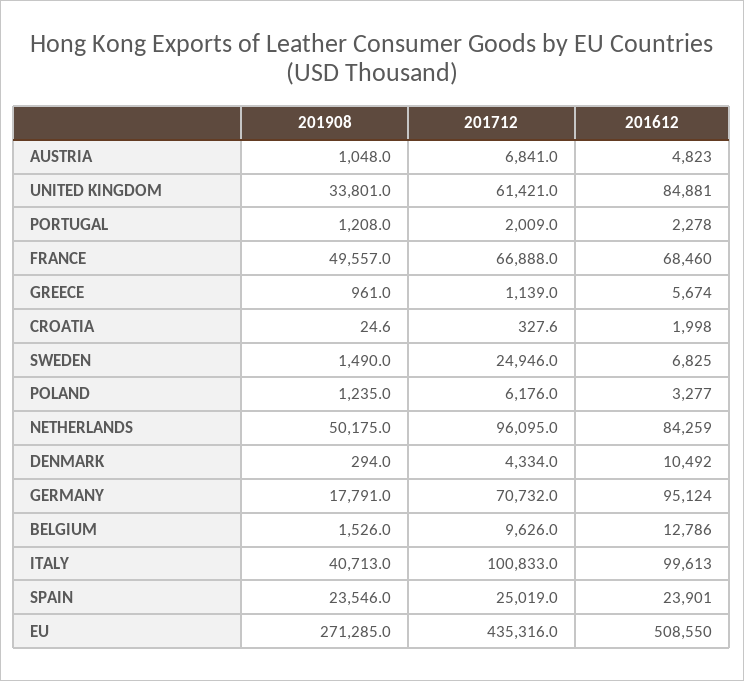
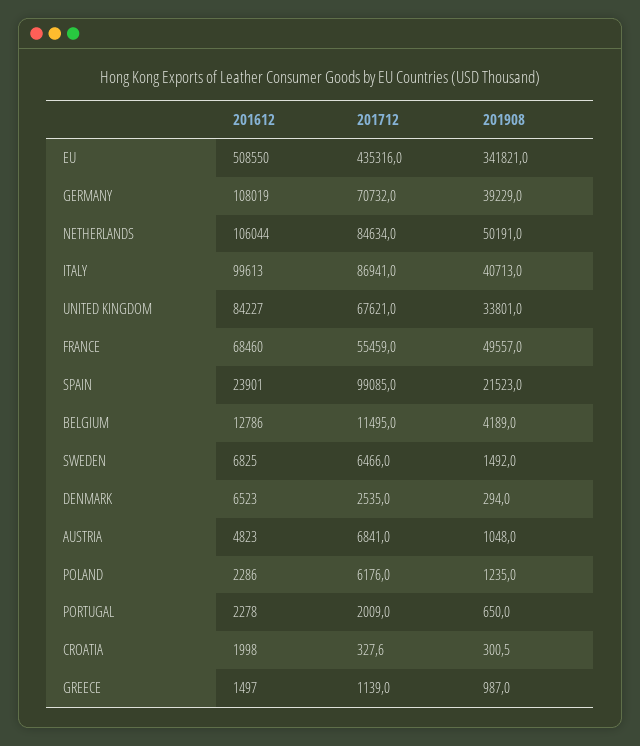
  {
    "201908": {
      "AUSTRIA": 1048,
      "UNITED KINGDOM": 33801,
-     "PORTUGAL": 1208,
+     "PORTUGAL": 650,
      "FRANCE": 49557,
-     "GREECE": 961,
+     "GREECE": 987,
-     "CROATIA": 24.6,
+     "CROATIA": 300.5,
-     "SWEDEN": 1490,
+     "SWEDEN": 1492,
      "POLAND": 1235,
-     "NETHERLANDS": 50175,
+     "NETHERLANDS": 50191,
      "DENMARK": 294,
-     "GERMANY": 17791,
+     "GERMANY": 39229,
-     "BELGIUM": 1526,
+     "BELGIUM": 4189,
      "ITALY": 40713,
-     "SPAIN": 23546,
+     "SPAIN": 21523,
-     "EU": 271285
+     "EU": 341821
    },
    "201712": {
      "AUSTRIA": 6841,
-     "UNITED KINGDOM": 61421,
+     "UNITED KINGDOM": 67621,
      "PORTUGAL": 2009,
-     "FRANCE": 66888,
+     "FRANCE": 55459,
      "GREECE": 1139,
      "CROATIA": 327.6,
-     "SWEDEN": 24946,
+     "SWEDEN": 6466,
      "POLAND": 6176,
-     "NETHERLANDS": 96095,
+     "NETHERLANDS": 84634,
-     "DENMARK": 4334,
+     "DENMARK": 2535,
      "GERMANY": 70732,
-     "BELGIUM": 9626,
+     "BELGIUM": 11495,
-     "ITALY": 100833,
+     "ITALY": 86941,
-     "SPAIN": 25019,
+     "SPAIN": 99085,
      "EU": 435316
    },
    "201612": {
      "AUSTRIA": 4823,
-     "UNITED KINGDOM": 84881,
+     "UNITED KINGDOM": 84227,
      "PORTUGAL": 2278,
      "FRANCE": 68460,
-     "GREECE": 5674,
+     "GREECE": 1497,
      "CROATIA": 1998,
      "SWEDEN": 6825,
-     "POLAND": 3277,
+     "POLAND": 2286,
-     "NETHERLANDS": 84259,
+     "NETHERLANDS": 106044,
-     "DENMARK": 10492,
+     "DENMARK": 6523,
-     "GERMANY": 95124,
+     "GERMANY": 108019,
      "BELGIUM": 12786,
      "ITALY": 99613,
      "SPAIN": 23901,
      "EU": 508550
    }
  }

